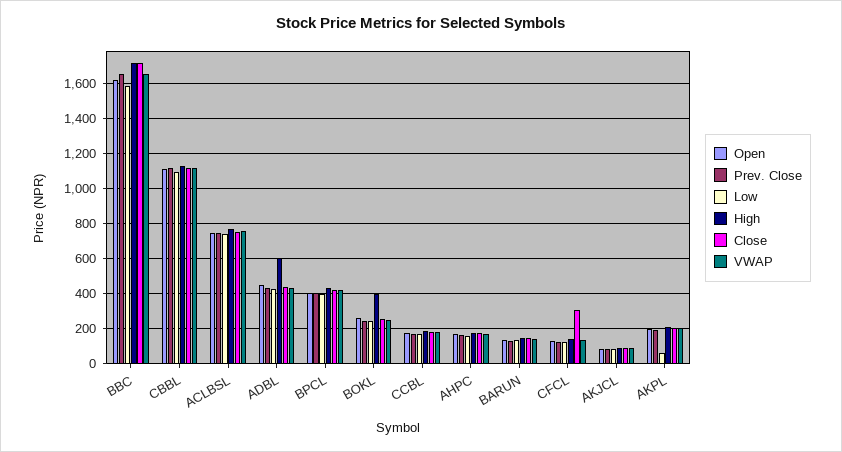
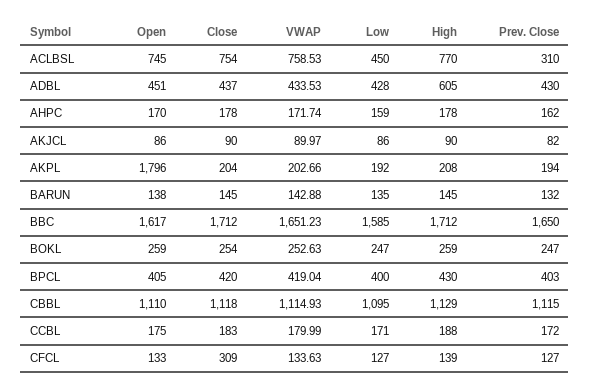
  {
    "Open": {
      "BBC": 1617,
      "CBBL": 1110,
      "ACLBSL": 745,
      "ADBL": 451,
      "BPCL": 405,
      "BOKL": 259,
      "CCBL": 175,
      "AHPC": 170,
      "BARUN": 138,
      "CFCL": 133,
      "AKJCL": 86,
-     "AKPL": 200
+     "AKPL": 1796
    },
    "Prev. Close": {
      "BBC": 1650,
      "CBBL": 1115,
-     "ACLBSL": 750,
+     "ACLBSL": 310,
      "ADBL": 430,
      "BPCL": 403,
      "BOKL": 247,
      "CCBL": 172,
      "AHPC": 162,
      "BARUN": 132,
      "CFCL": 127,
      "AKJCL": 82,
      "AKPL": 194
    },
    "Low": {
      "BBC": 1585,
      "CBBL": 1095,
-     "ACLBSL": 750,
+     "ACLBSL": 450,
      "ADBL": 428,
      "BPCL": 400,
      "BOKL": 247,
      "CCBL": 171,
      "AHPC": 159,
      "BARUN": 135,
      "CFCL": 127,
      "AKJCL": 86,
-     "AKPL": 50
+     "AKPL": 192
    },
    "High": {
      "BBC": 1712,
      "CBBL": 1129,
      "ACLBSL": 770,
      "ADBL": 605,
      "BPCL": 430,
-     "BOKL": 400,
+     "BOKL": 259,
      "CCBL": 188,
      "AHPC": 178,
      "BARUN": 145,
      "CFCL": 139,
      "AKJCL": 90,
      "AKPL": 208
    },
    "Close": {
      "BBC": 1712,
      "CBBL": 1118,
      "ACLBSL": 754,
      "ADBL": 437,
      "BPCL": 420,
      "BOKL": 254,
      "CCBL": 183,
      "AHPC": 178,
      "BARUN": 145,
      "CFCL": 309,
      "AKJCL": 90,
      "AKPL": 204
    },
    "VWAP": {
      "BBC": 1651.23,
      "CBBL": 1114.93,
      "ACLBSL": 758.53,
      "ADBL": 433.53,
      "BPCL": 419.04,
      "BOKL": 252.63,
      "CCBL": 179.99,
      "AHPC": 171.74,
      "BARUN": 142.88,
      "CFCL": 133.63,
      "AKJCL": 89.97,
      "AKPL": 202.66
    }
  }

